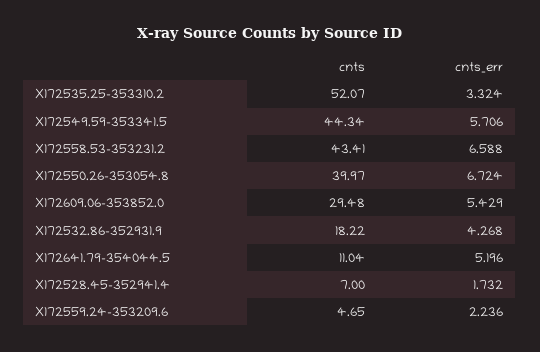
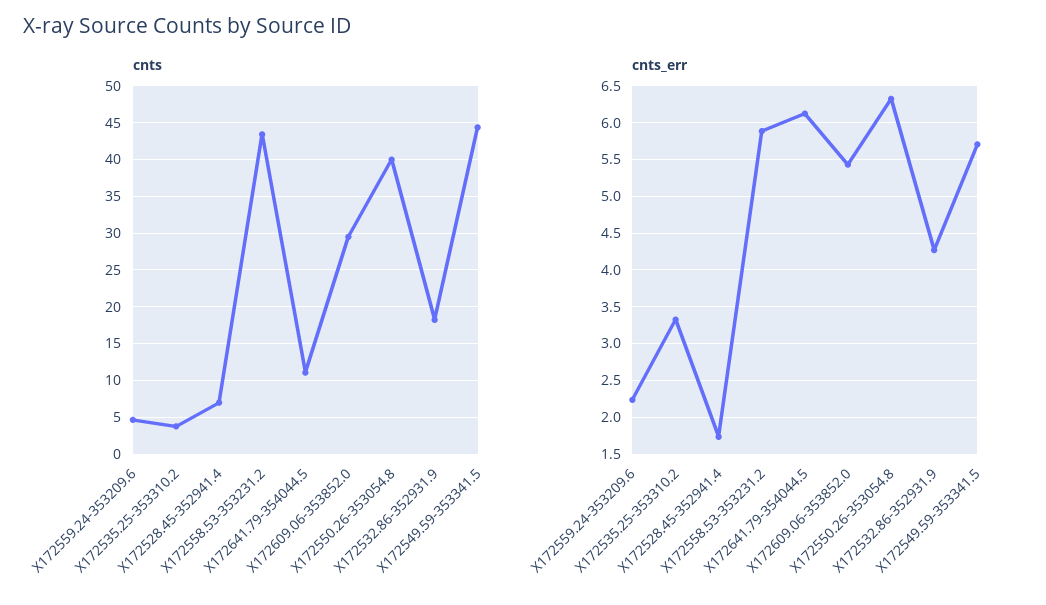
  {
    "cnts": {
-     "X172535.25-353310.2": 52.07,
+     "X172535.25-353310.2": 4,
      "X172549.59-353341.5": 44.34,
      "X172558.53-353231.2": 43.41,
      "X172550.26-353054.8": 39.97,
      "X172609.06-353852.0": 29.48,
      "X172532.86-352931.9": 18.22,
      "X172641.79-354044.5": 11.04,
      "X172528.45-352941.4": 7,
      "X172559.24-353209.6": 4.65
    },
    "cnts_err": {
      "X172535.25-353310.2": 3.324,
      "X172549.59-353341.5": 5.706,
-     "X172558.53-353231.2": 6.588,
+     "X172558.53-353231.2": 5.9,
-     "X172550.26-353054.8": 6.724,
+     "X172550.26-353054.8": 6.3,
      "X172609.06-353852.0": 5.429,
      "X172532.86-352931.9": 4.268,
-     "X172641.79-354044.5": 5.196,
+     "X172641.79-354044.5": 6.1,
      "X172528.45-352941.4": 1.732,
      "X172559.24-353209.6": 2.236
    }
  }

